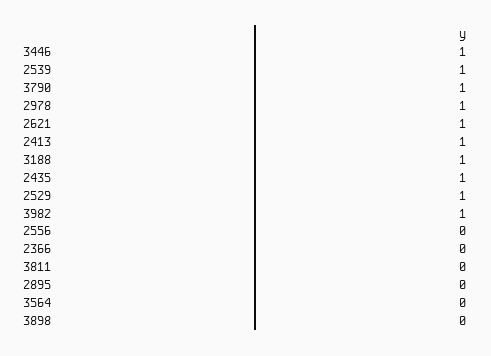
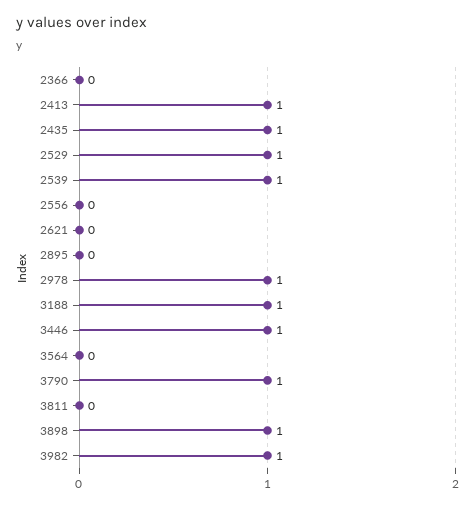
  {
    "3446": 1,
    "2539": 1,
    "3790": 1,
    "2978": 1,
-   "2621": 1,
+   "2621": 0,
    "2413": 1,
    "3188": 1,
    "2435": 1,
    "2529": 1,
    "3982": 1,
    "2556": 0,
    "2366": 0,
    "3811": 0,
    "2895": 0,
    "3564": 0,
-   "3898": 0
+   "3898": 1
  }

